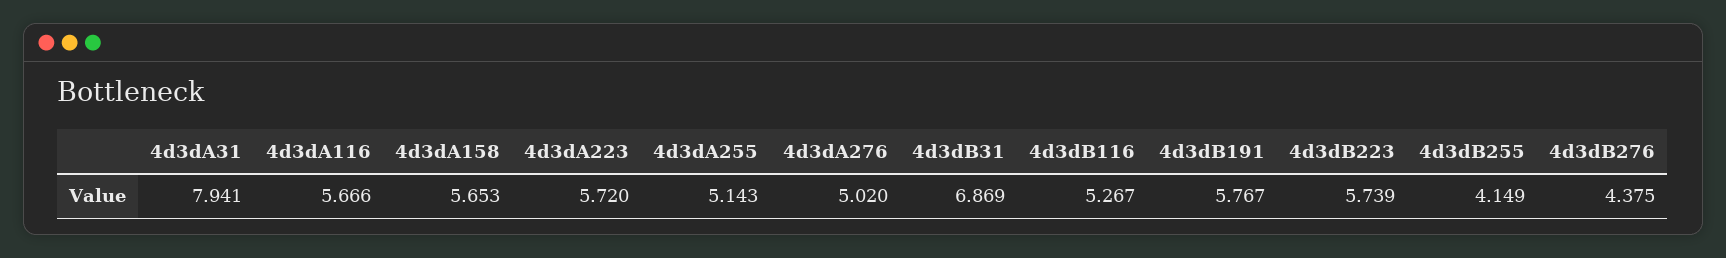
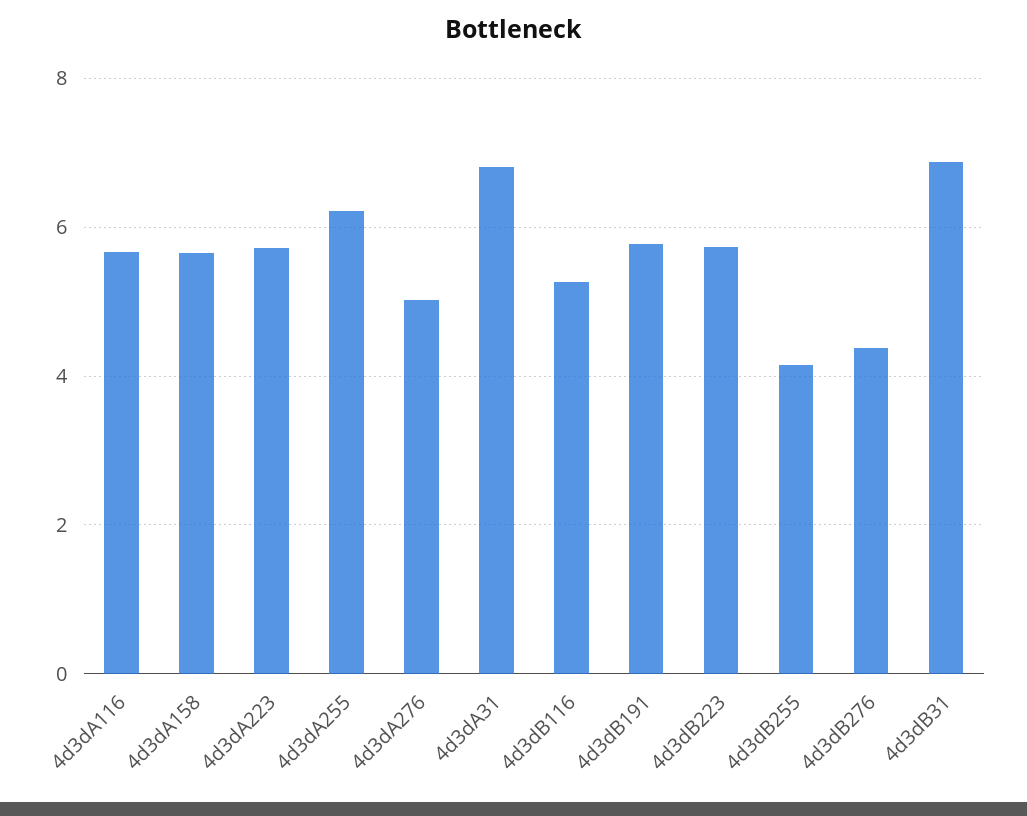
  {
-   "4d3dA31": 7.941,
+   "4d3dA31": 6.8,
    "4d3dA116": 5.666,
    "4d3dA158": 5.653,
    "4d3dA223": 5.72,
-   "4d3dA255": 5.143,
+   "4d3dA255": 6.2,
    "4d3dA276": 5.02,
    "4d3dB31": 6.869,
    "4d3dB116": 5.267,
    "4d3dB191": 5.767,
    "4d3dB223": 5.739,
    "4d3dB255": 4.149,
    "4d3dB276": 4.375
  }

